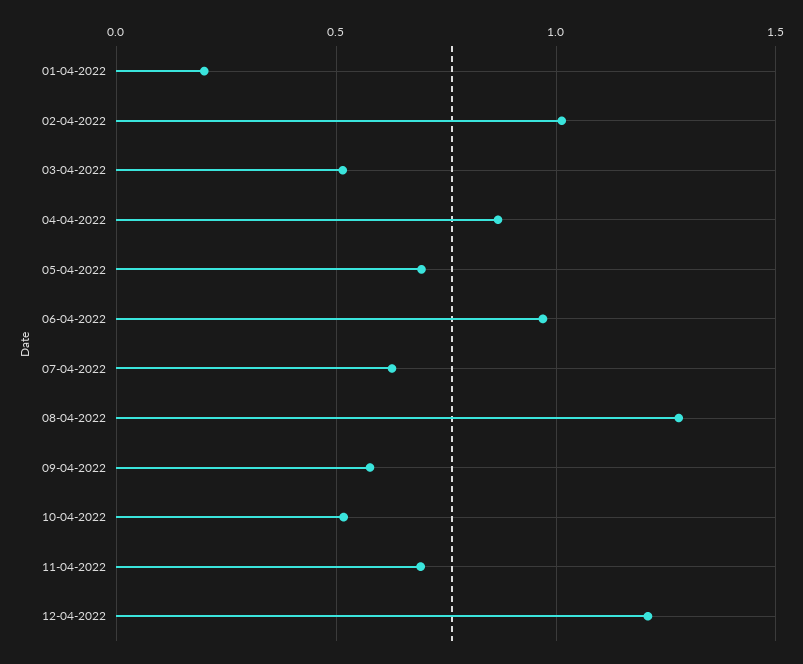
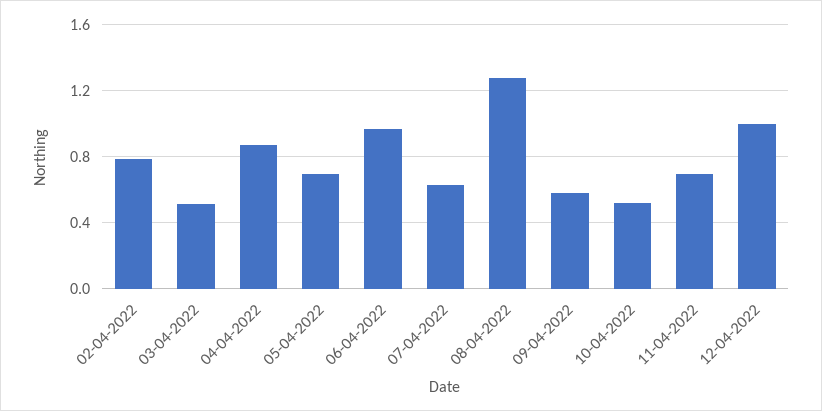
  {
-   "01-04-2022": 0.2,
-   "02-04-2022": 1,
+   "02-04-2022": 0.8,
    "03-04-2022": 0.5,
    "04-04-2022": 0.85,
    "05-04-2022": 0.7,
    "06-04-2022": 0.95,
    "07-04-2022": 0.65,
    "08-04-2022": 1.3,
    "09-04-2022": 0.6,
    "10-04-2022": 0.5,
    "11-04-2022": 0.7,
-   "12-04-2022": 1.2
+   "12-04-2022": 1
  }

